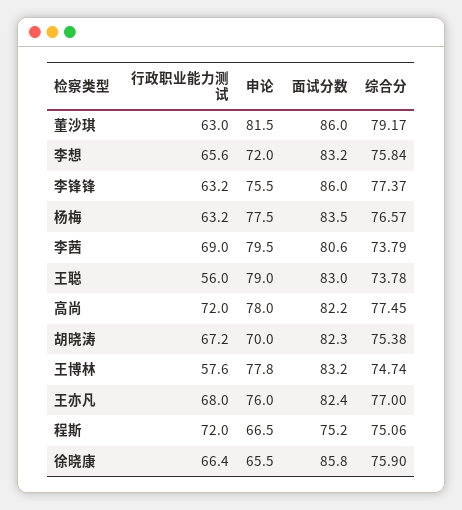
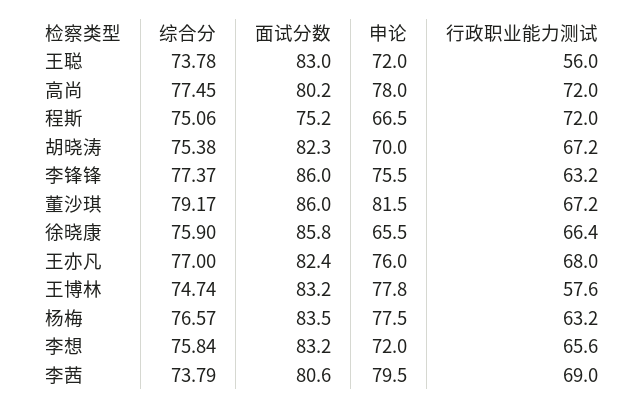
  {
    "行政职业能力测试": {
-     "董沙琪": 63,
+     "董沙琪": 67.2,
      "李想": 65.6,
      "李锋锋": 63.2,
      "杨梅": 63.2,
      "李茜": 69,
      "王聪": 56,
      "高尚": 72,
      "胡晓涛": 67.2,
      "王博林": 57.6,
      "王亦凡": 68,
      "程斯": 72,
      "徐晓康": 66.4
    },
    "申论": {
      "董沙琪": 81.5,
      "李想": 72,
      "李锋锋": 75.5,
      "杨梅": 77.5,
      "李茜": 79.5,
-     "王聪": 79,
+     "王聪": 72,
      "高尚": 78,
      "胡晓涛": 70,
      "王博林": 77.8,
      "王亦凡": 76,
      "程斯": 66.5,
      "徐晓康": 65.5
    },
    "面试分数": {
      "董沙琪": 86,
      "李想": 83.2,
      "李锋锋": 86,
      "杨梅": 83.5,
      "李茜": 80.6,
      "王聪": 83,
-     "高尚": 82.2,
+     "高尚": 80.2,
      "胡晓涛": 82.3,
      "王博林": 83.2,
      "王亦凡": 82.4,
      "程斯": 75.2,
      "徐晓康": 85.8
    },
    "综合分": {
      "董沙琪": 79.17,
      "李想": 75.84,
      "李锋锋": 77.37,
      "杨梅": 76.57,
      "李茜": 73.79,
      "王聪": 73.78,
      "高尚": 77.45,
      "胡晓涛": 75.38,
      "王博林": 74.74,
      "王亦凡": 77,
      "程斯": 75.06,
      "徐晓康": 75.9
    }
  }

